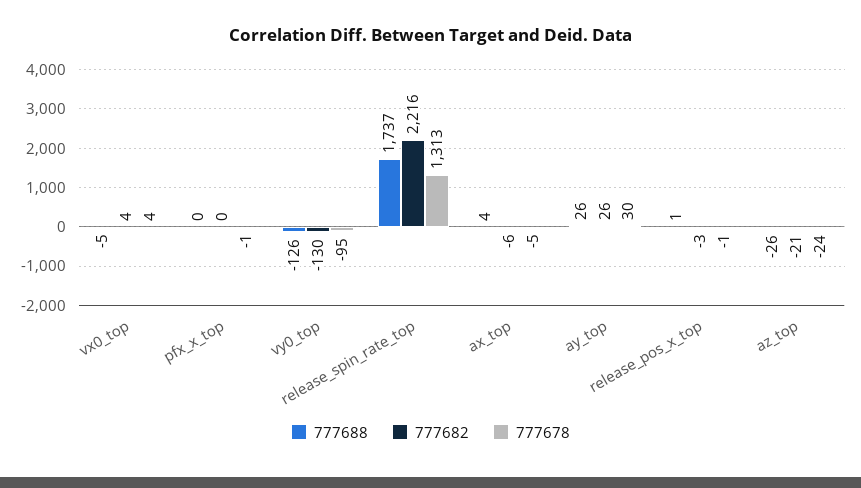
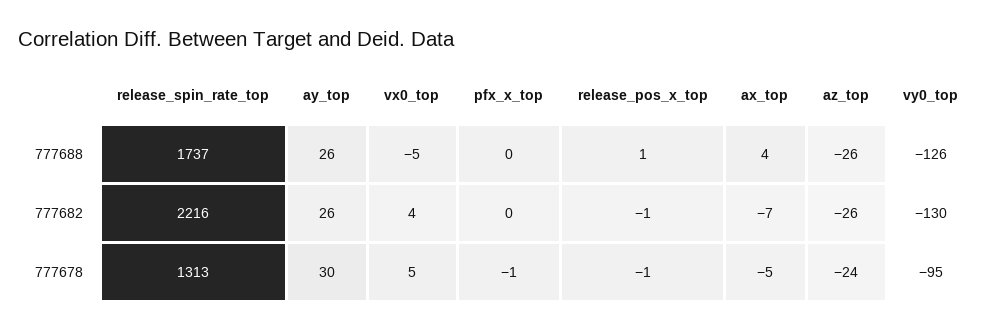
  {
    "777688": {
      "vx0_top": -5,
      "pfx_x_top": 0,
      "vy0_top": -126,
      "release_spin_rate_top": 1737,
      "ax_top": 4,
      "ay_top": 26,
      "release_pos_x_top": 1,
      "az_top": -26
    },
    "777682": {
      "vx0_top": 4,
      "pfx_x_top": 0,
      "vy0_top": -130,
      "release_spin_rate_top": 2216,
-     "ax_top": -6,
+     "ax_top": -7,
      "ay_top": 26,
-     "release_pos_x_top": -3,
+     "release_pos_x_top": -1,
-     "az_top": -21
+     "az_top": -26
    },
    "777678": {
-     "vx0_top": 4,
+     "vx0_top": 5,
      "pfx_x_top": -1,
      "vy0_top": -95,
      "release_spin_rate_top": 1313,
      "ax_top": -5,
      "ay_top": 30,
      "release_pos_x_top": -1,
      "az_top": -24
    }
  }

